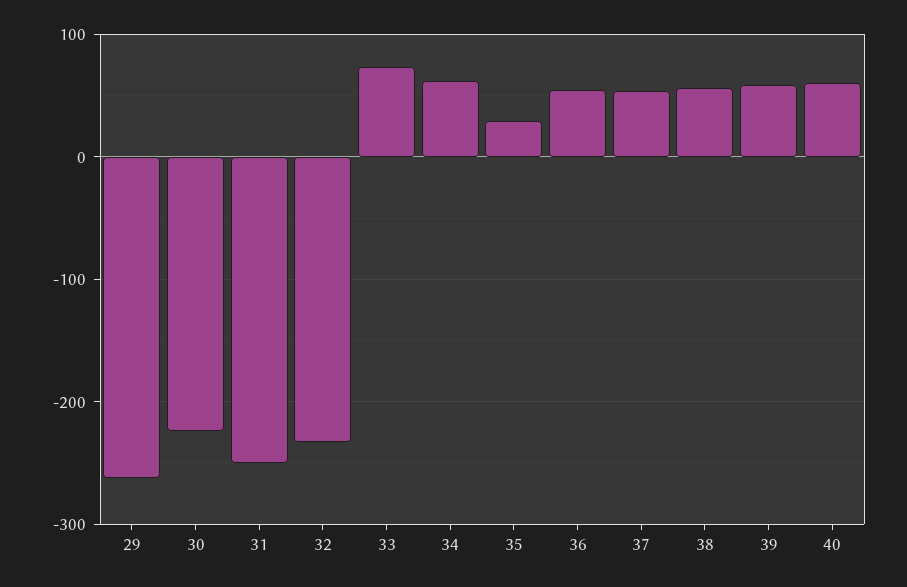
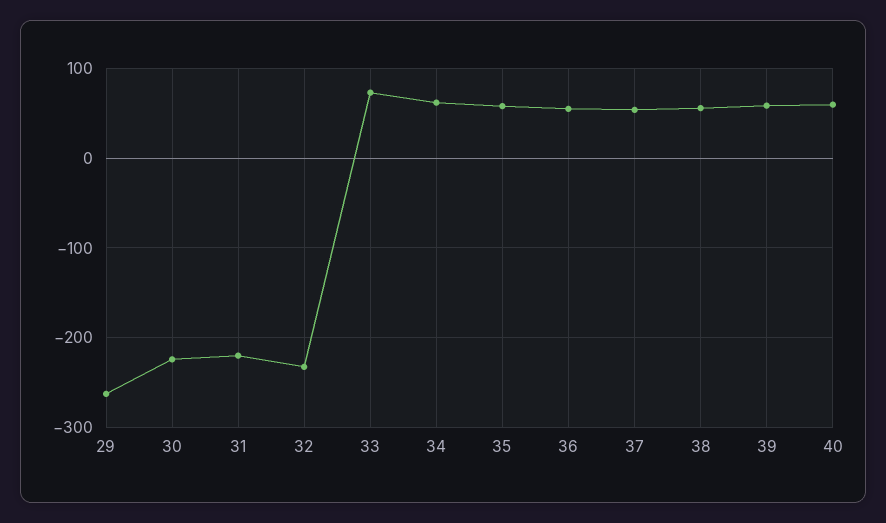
  {
    "29": -260,
    "30": -220,
-   "31": -250,
+   "31": -220,
    "32": -230,
    "33": 70,
    "34": 60,
-   "35": 30,
+   "35": 60,
    "36": 60,
    "37": 50,
    "38": 60,
    "39": 60,
    "40": 60
  }

